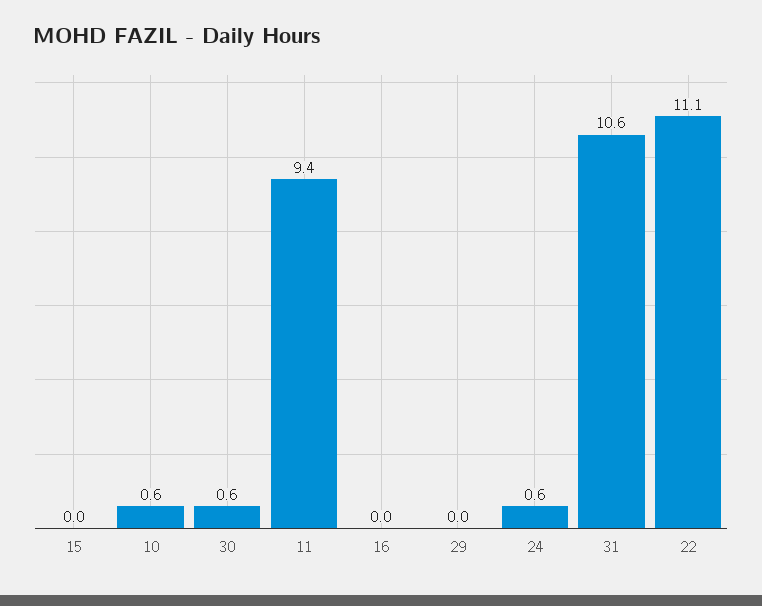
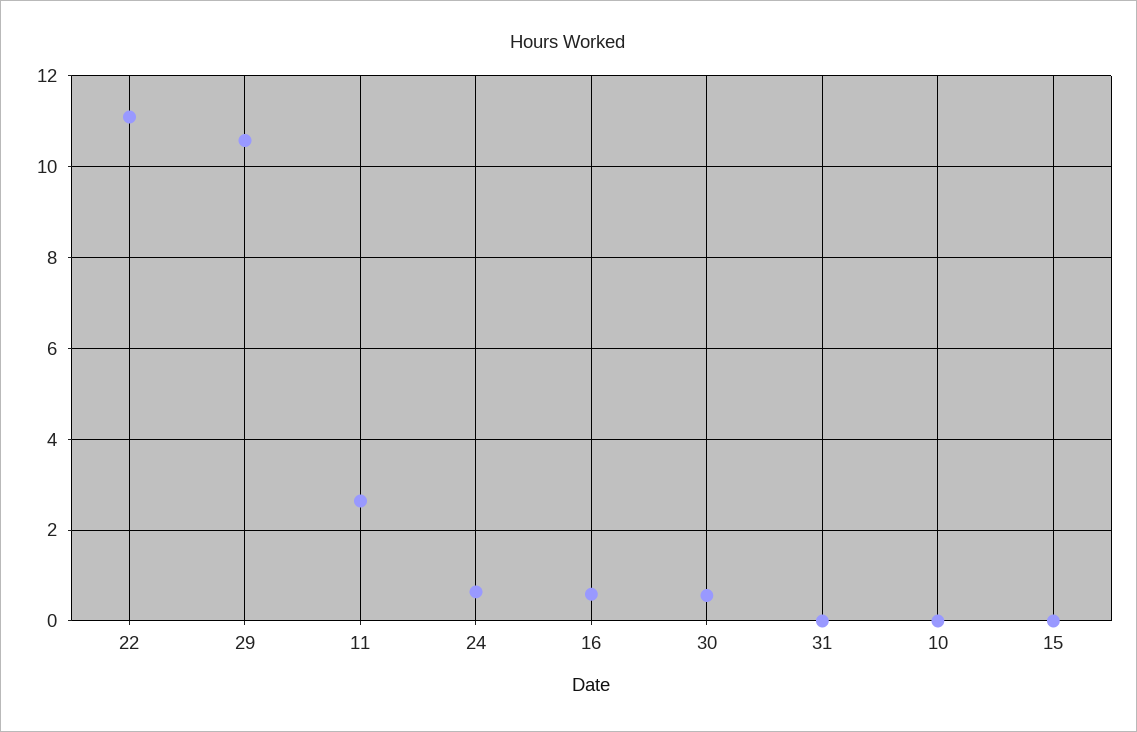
  {
    "15": 0,
-   "10": 0.6,
+   "10": 0,
    "30": 0.6,
-   "11": 9.4,
+   "11": 2.6,
-   "16": 0,
+   "16": 0.6,
-   "29": 0,
+   "29": 10.6,
    "24": 0.6,
-   "31": 10.6,
+   "31": 0,
    "22": 11.1
  }

